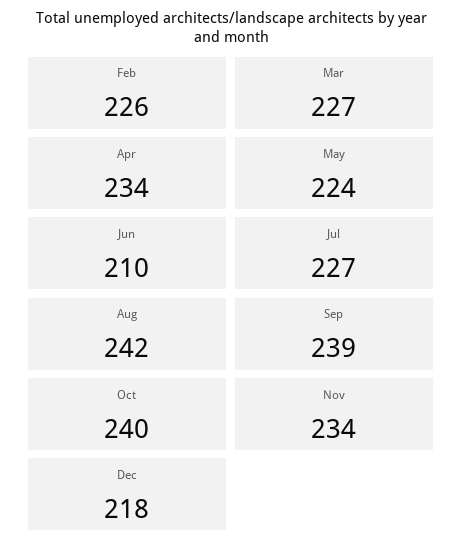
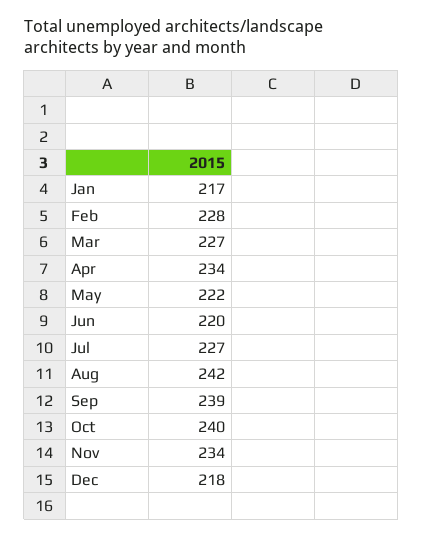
  {
-   "Feb": 226,
+   "Feb": 228,
    "Mar": 227,
    "Apr": 234,
-   "May": 224,
+   "May": 222,
-   "Jun": 210,
+   "Jun": 220,
    "Jul": 227,
    "Aug": 242,
    "Sep": 239,
    "Oct": 240,
    "Nov": 234,
-   "Dec": 218
+   "Dec": 218,
+   "Jan": 217
  }

